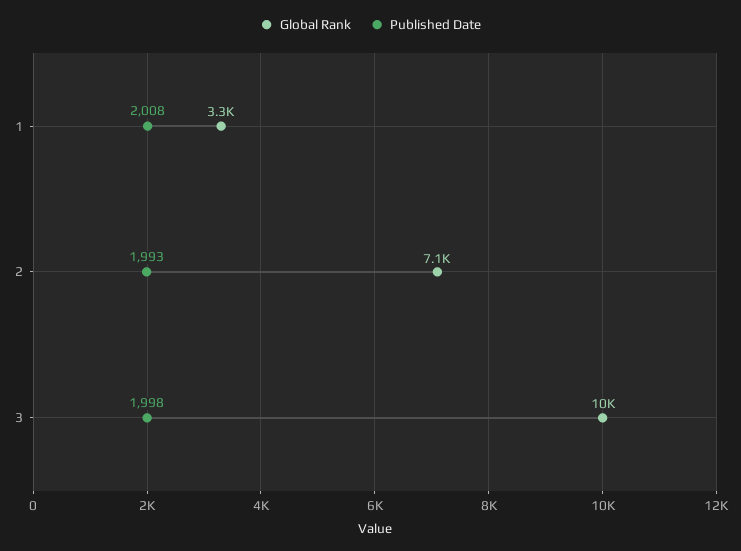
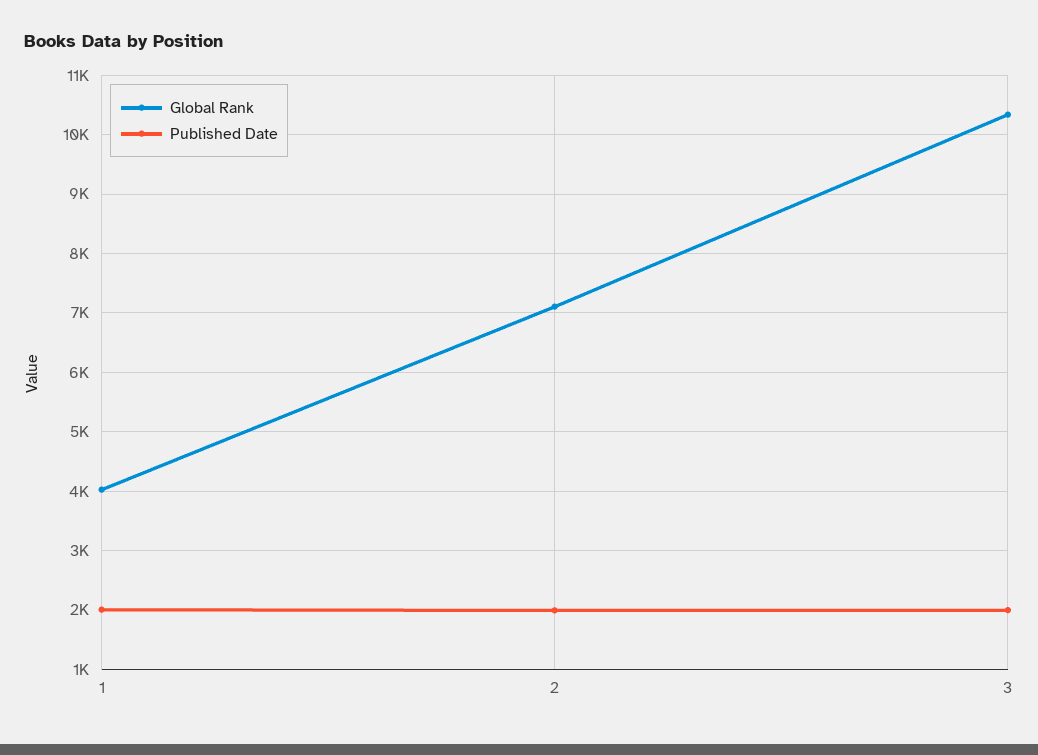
  {
    "Global Rank": {
-     "1": 3300,
+     "1": 4000,
      "2": 7100,
      "3": 10000
    },
    "Published Date": {
      "1": 2008,
      "2": 1993,
      "3": 1998
    }
  }

